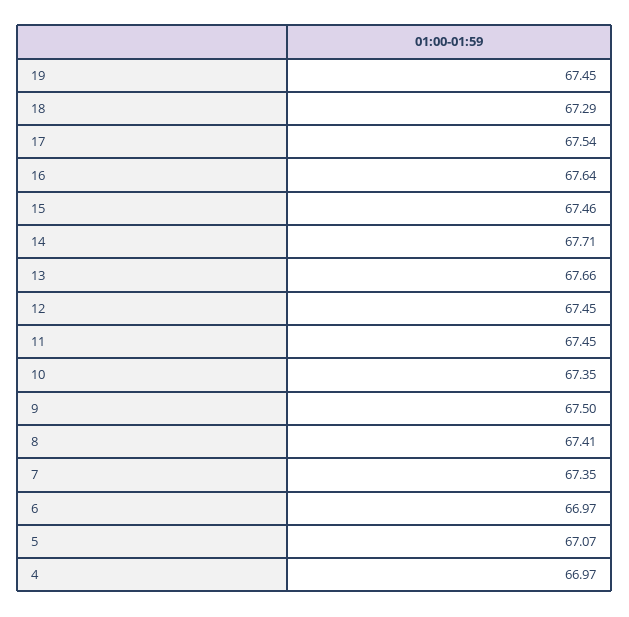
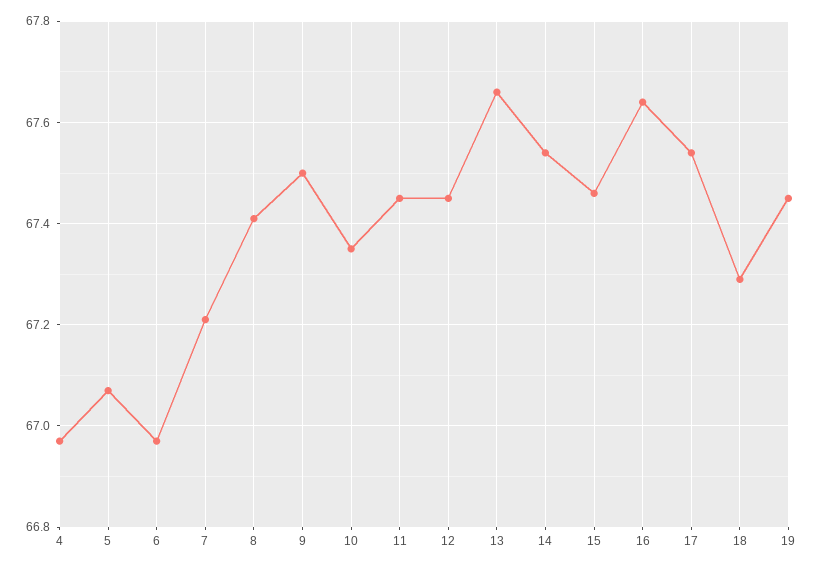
  {
    "19": 67.45,
    "18": 67.29,
    "17": 67.54,
    "16": 67.64,
    "15": 67.46,
-   "14": 67.71,
+   "14": 67.55,
    "13": 67.66,
    "12": 67.45,
    "11": 67.45,
    "10": 67.35,
    "9": 67.5,
    "8": 67.41,
-   "7": 67.35,
+   "7": 67.2,
    "6": 66.97,
    "5": 67.07,
    "4": 66.97
  }

